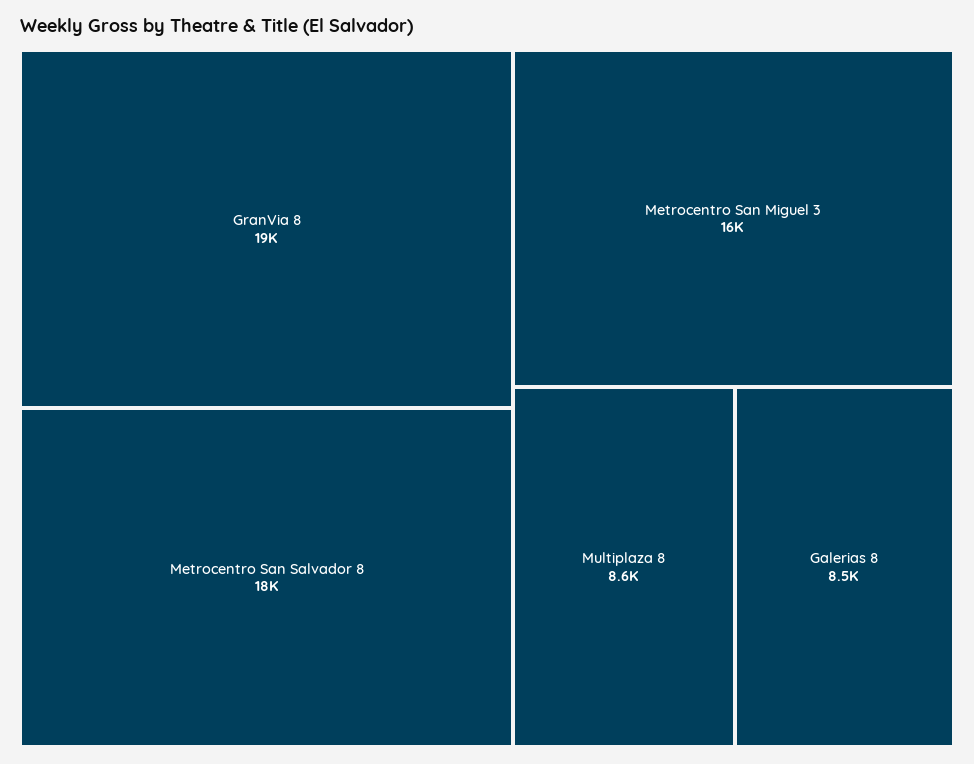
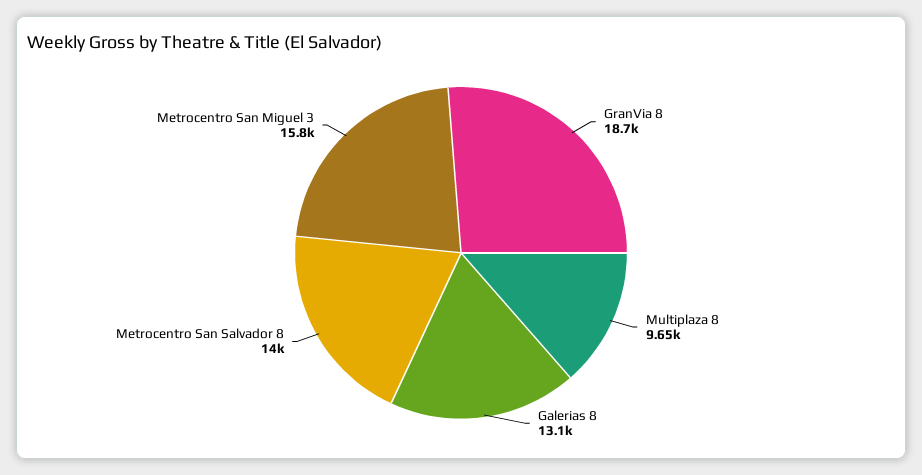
  {
    "GranVia 8": 18700,
-   "Metrocentro San Salvador 8": 18000,
+   "Metrocentro San Salvador 8": 14000,
    "Metrocentro San Miguel 3": 15800,
-   "Multiplaza 8": 8600,
+   "Multiplaza 8": 9650,
-   "Galerias 8": 8500
+   "Galerias 8": 13100
  }

